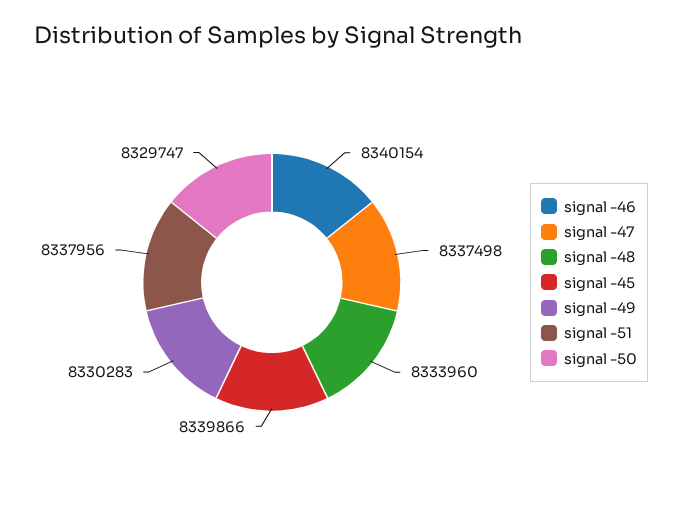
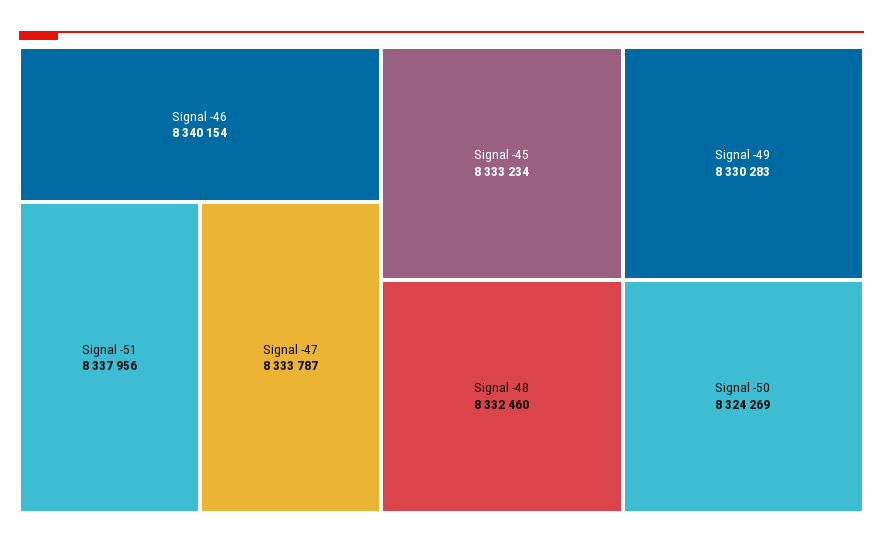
  {
    "signal -46": 8340154,
-   "signal -47": 8337498,
+   "signal -47": 8333787,
-   "signal -48": 8333960,
+   "signal -48": 8332460,
-   "signal -45": 8339866,
+   "signal -45": 8333234,
    "signal -49": 8330283,
    "signal -51": 8337956,
-   "signal -50": 8329747
+   "signal -50": 8324269
  }

